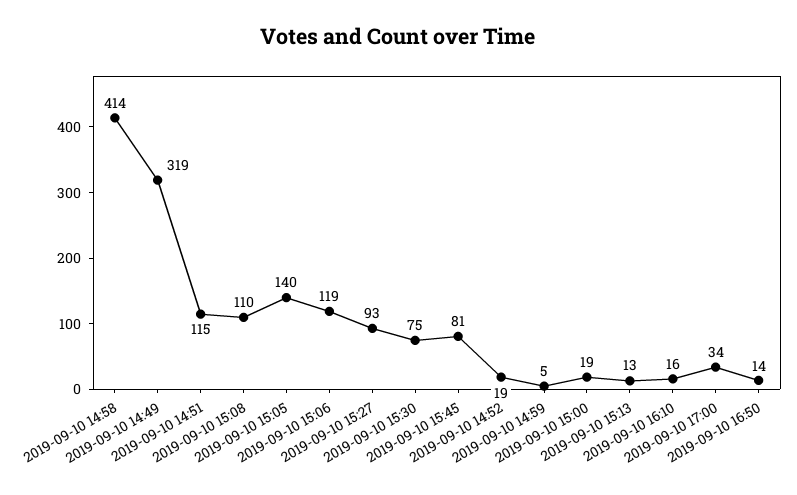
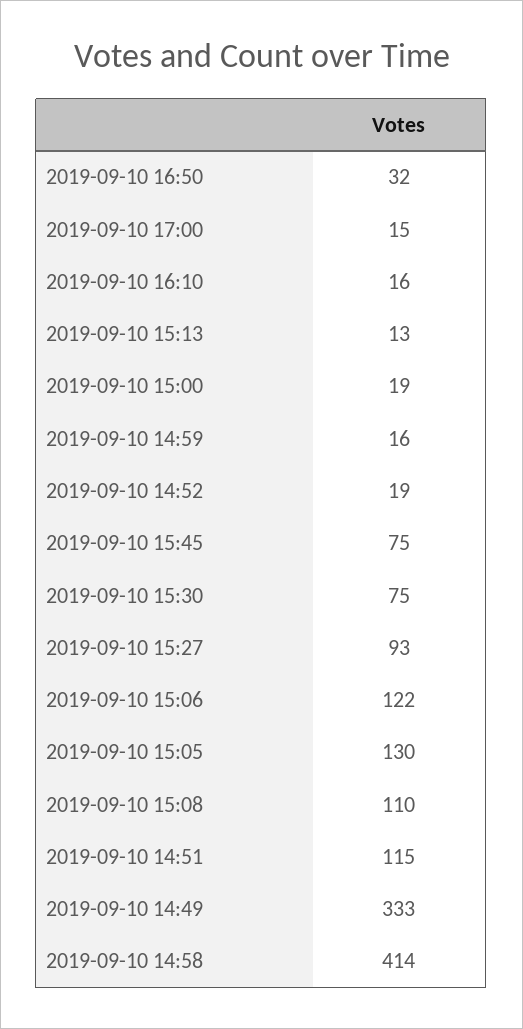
  {
    "2019-09-10 14:58": 414,
-   "2019-09-10 14:49": 319,
+   "2019-09-10 14:49": 333,
    "2019-09-10 14:51": 115,
    "2019-09-10 15:08": 110,
-   "2019-09-10 15:05": 140,
+   "2019-09-10 15:05": 130,
-   "2019-09-10 15:06": 119,
+   "2019-09-10 15:06": 122,
    "2019-09-10 15:27": 93,
    "2019-09-10 15:30": 75,
-   "2019-09-10 15:45": 81,
+   "2019-09-10 15:45": 75,
    "2019-09-10 14:52": 19,
-   "2019-09-10 14:59": 5,
+   "2019-09-10 14:59": 16,
    "2019-09-10 15:00": 19,
    "2019-09-10 15:13": 13,
    "2019-09-10 16:10": 16,
-   "2019-09-10 17:00": 34,
+   "2019-09-10 17:00": 15,
-   "2019-09-10 16:50": 14
+   "2019-09-10 16:50": 32
  }

